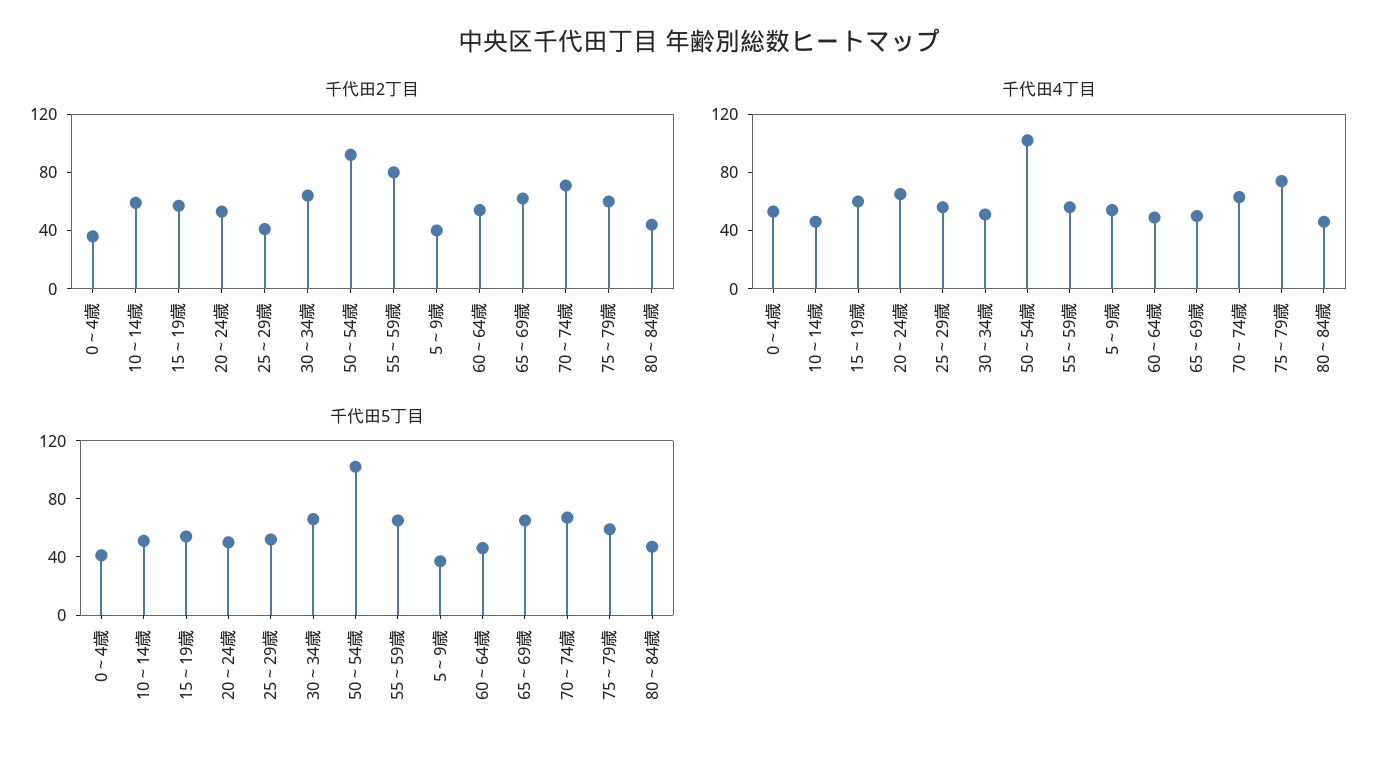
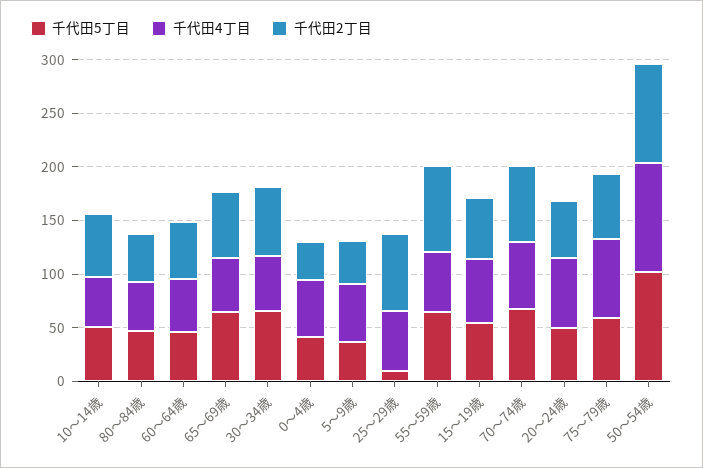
  {
    "千代田2丁目": {
      "0～4歳": 40,
      "10～14歳": 60,
      "15～19歳": 60,
      "20～24歳": 50,
-     "25～29歳": 40,
+     "25～29歳": 70,
      "30～34歳": 60,
      "50～54歳": 90,
      "55～59歳": 80,
      "5～9歳": 40,
      "60～64歳": 50,
      "65～69歳": 60,
      "70～74歳": 70,
      "75～79歳": 60,
      "80～84歳": 40
    },
    "千代田4丁目": {
      "0～4歳": 50,
      "10～14歳": 50,
      "15～19歳": 60,
      "20～24歳": 70,
      "25～29歳": 60,
      "30～34歳": 50,
      "50～54歳": 100,
      "55～59歳": 60,
      "5～9歳": 50,
      "60～64歳": 50,
      "65～69歳": 50,
      "70～74歳": 60,
      "75～79歳": 70,
      "80～84歳": 50
    },
    "千代田5丁目": {
      "0～4歳": 40,
      "10～14歳": 50,
      "15～19歳": 50,
      "20～24歳": 50,
-     "25～29歳": 50,
+     "25～29歳": 10,
      "30～34歳": 70,
      "50～54歳": 100,
      "55～59歳": 70,
      "5～9歳": 40,
      "60～64歳": 50,
      "65～69歳": 70,
      "70～74歳": 70,
      "75～79歳": 60,
      "80～84歳": 50
    }
  }

